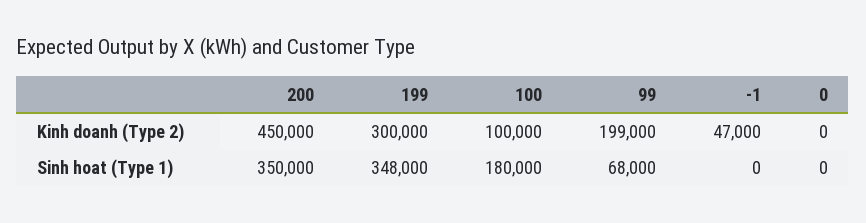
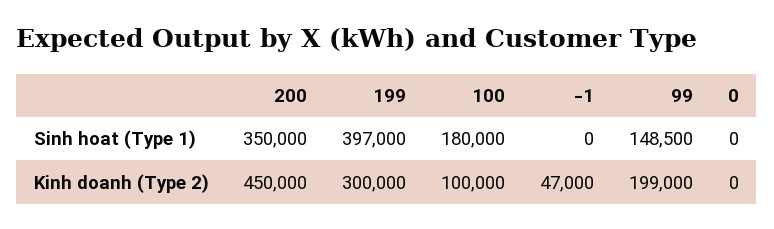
  {
    "200": {
      "Kinh doanh (Type 2)": 450000,
      "Sinh hoat (Type 1)": 350000
    },
    "199": {
      "Kinh doanh (Type 2)": 300000,
-     "Sinh hoat (Type 1)": 348000
+     "Sinh hoat (Type 1)": 397000
    },
    "100": {
      "Kinh doanh (Type 2)": 100000,
      "Sinh hoat (Type 1)": 180000
    },
    "99": {
      "Kinh doanh (Type 2)": 199000,
-     "Sinh hoat (Type 1)": 68000
+     "Sinh hoat (Type 1)": 148500
    },
    "-1": {
      "Kinh doanh (Type 2)": 47000,
      "Sinh hoat (Type 1)": 0
    },
    "0": {
      "Kinh doanh (Type 2)": 0,
      "Sinh hoat (Type 1)": 0
    }
  }

